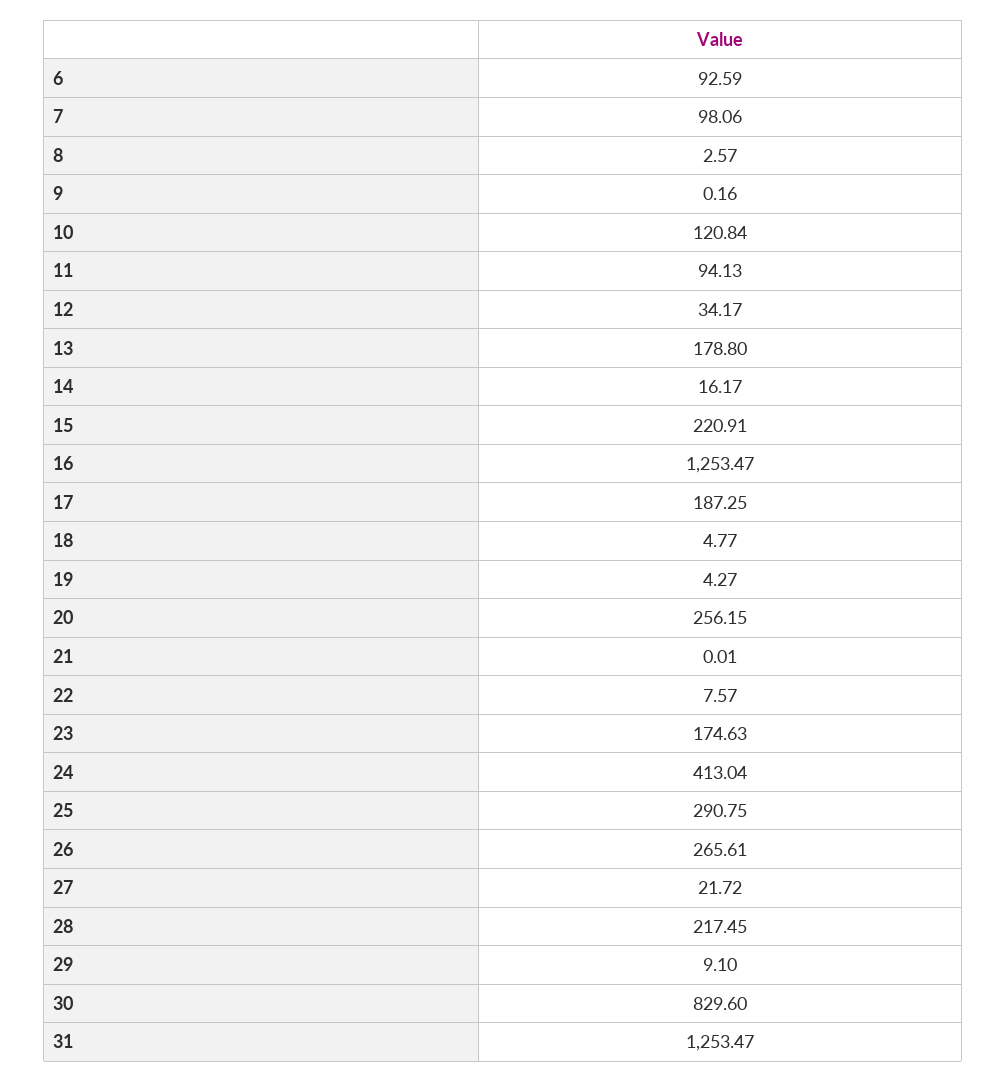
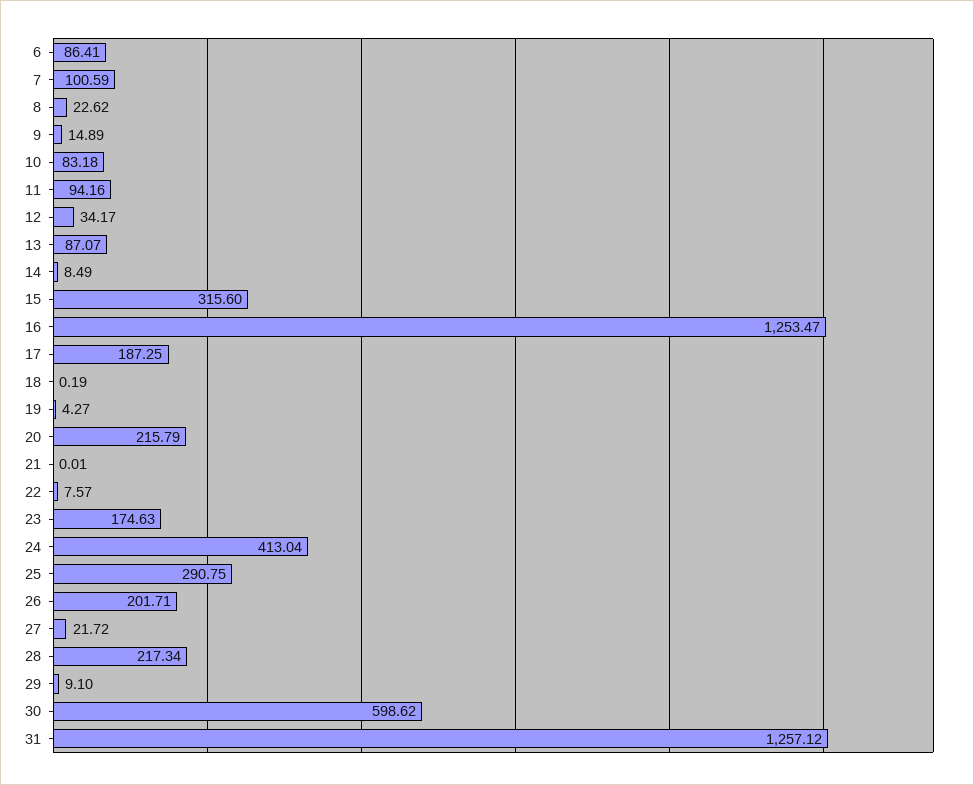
  {
-   "6": 92.59,
+   "6": 86.41,
-   "7": 98.06,
+   "7": 100.59,
-   "8": 2.57,
+   "8": 22.62,
-   "9": 0.16,
+   "9": 14.89,
-   "10": 120.84,
+   "10": 83.18,
-   "11": 94.13,
+   "11": 94.16,
    "12": 34.17,
-   "13": 178.8,
+   "13": 87.07,
-   "14": 16.17,
+   "14": 8.49,
-   "15": 220.91,
+   "15": 315.6,
    "16": 1253.47,
    "17": 187.25,
-   "18": 4.77,
+   "18": 0.19,
    "19": 4.27,
-   "20": 256.15,
+   "20": 215.79,
    "21": 0.01,
    "22": 7.57,
    "23": 174.63,
    "24": 413.04,
    "25": 290.75,
-   "26": 265.61,
+   "26": 201.71,
    "27": 21.72,
-   "28": 217.45,
+   "28": 217.34,
    "29": 9.1,
-   "30": 829.6,
+   "30": 598.62,
-   "31": 1253.47
+   "31": 1257.12
  }

